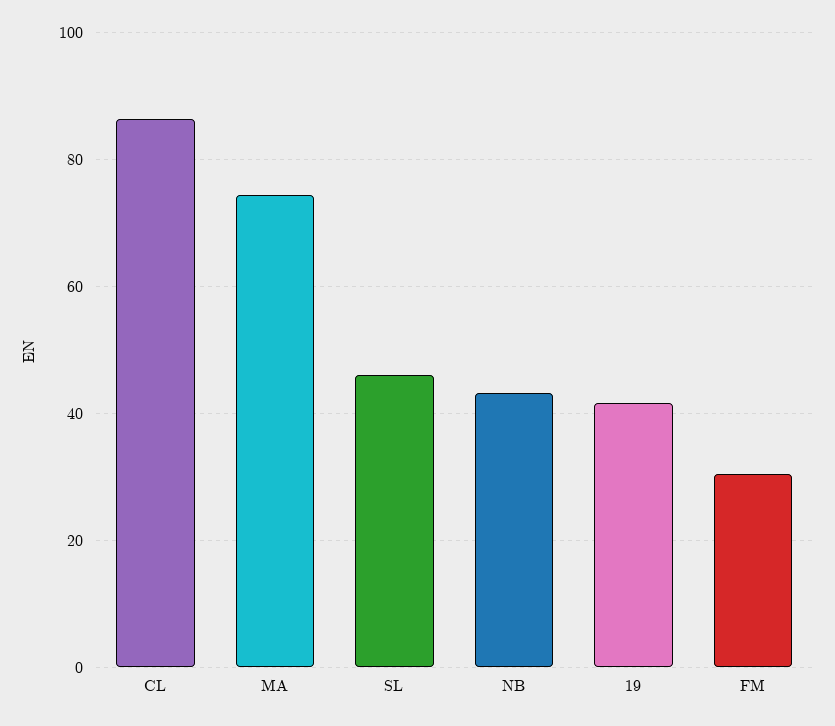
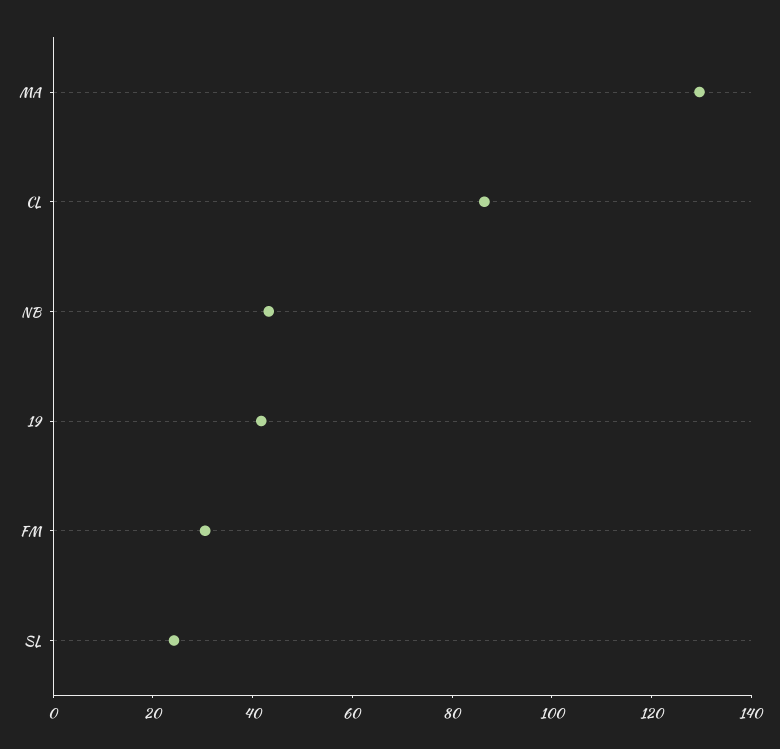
  {
    "CL": 86,
-   "MA": 74,
+   "MA": 130,
-   "SL": 46,
+   "SL": 25,
    "NB": 44,
    "19": 42,
    "FM": 30
  }

